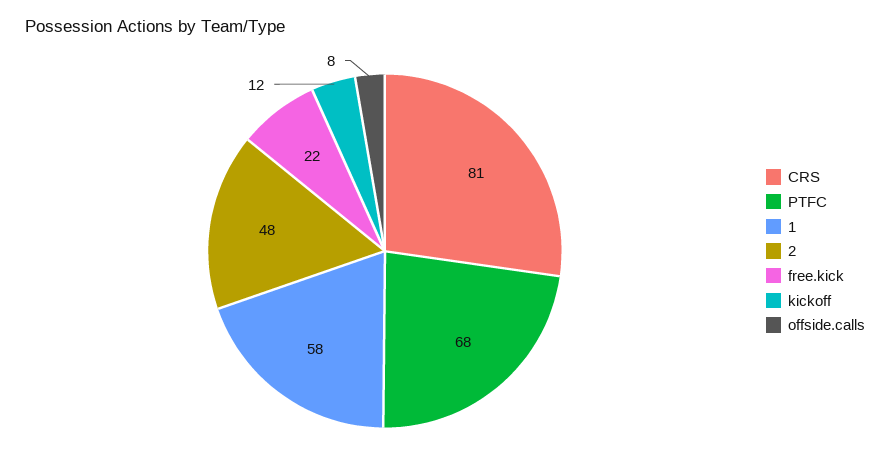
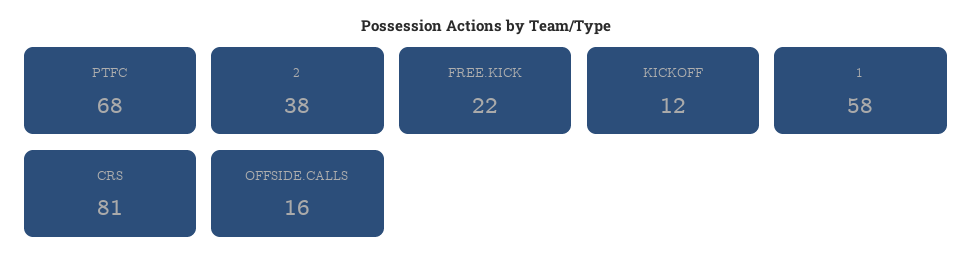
  {
    "CRS": 81,
    "PTFC": 68,
    "1": 58,
-   "2": 48,
+   "2": 38,
    "free.kick": 22,
    "kickoff": 12,
-   "offside.calls": 8
+   "offside.calls": 16
  }

